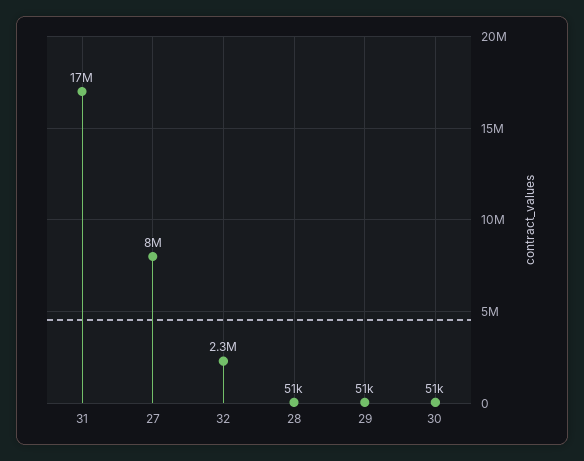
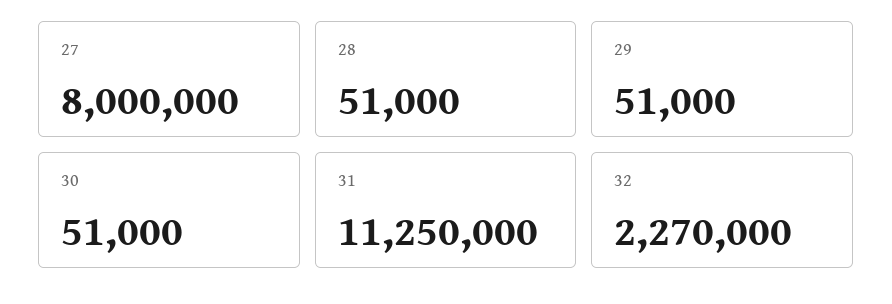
  {
-   "31": 17000000,
+   "31": 11250000,
    "27": 8000000,
    "32": 2270000,
    "28": 51000,
    "29": 51000,
    "30": 51000
  }

